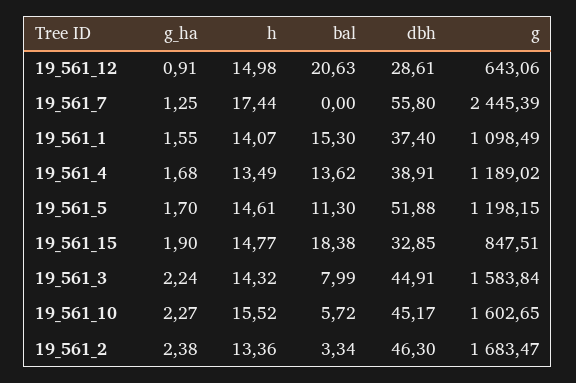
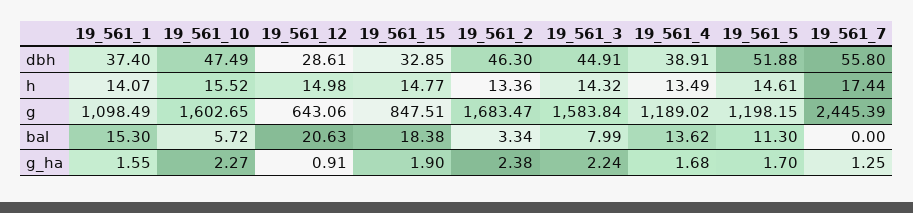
  {
    "g_ha": {
      "19_561_12": 0.91,
      "19_561_7": 1.25,
      "19_561_1": 1.55,
      "19_561_4": 1.68,
      "19_561_5": 1.7,
      "19_561_15": 1.9,
      "19_561_3": 2.24,
      "19_561_10": 2.27,
      "19_561_2": 2.38
    },
    "h": {
      "19_561_12": 14.98,
      "19_561_7": 17.44,
      "19_561_1": 14.07,
      "19_561_4": 13.49,
      "19_561_5": 14.61,
      "19_561_15": 14.77,
      "19_561_3": 14.32,
      "19_561_10": 15.52,
      "19_561_2": 13.36
    },
    "bal": {
      "19_561_12": 20.63,
      "19_561_7": 0,
      "19_561_1": 15.3,
      "19_561_4": 13.62,
      "19_561_5": 11.3,
      "19_561_15": 18.38,
      "19_561_3": 7.99,
      "19_561_10": 5.72,
      "19_561_2": 3.34
    },
    "dbh": {
      "19_561_12": 28.61,
      "19_561_7": 55.8,
      "19_561_1": 37.4,
      "19_561_4": 38.91,
      "19_561_5": 51.88,
      "19_561_15": 32.85,
      "19_561_3": 44.91,
-     "19_561_10": 45.17,
+     "19_561_10": 47.49,
      "19_561_2": 46.3
    },
    "g": {
      "19_561_12": 643.06,
      "19_561_7": 2445.39,
      "19_561_1": 1098.49,
      "19_561_4": 1189.02,
      "19_561_5": 1198.15,
      "19_561_15": 847.51,
      "19_561_3": 1583.84,
      "19_561_10": 1602.65,
      "19_561_2": 1683.47
    }
  }

